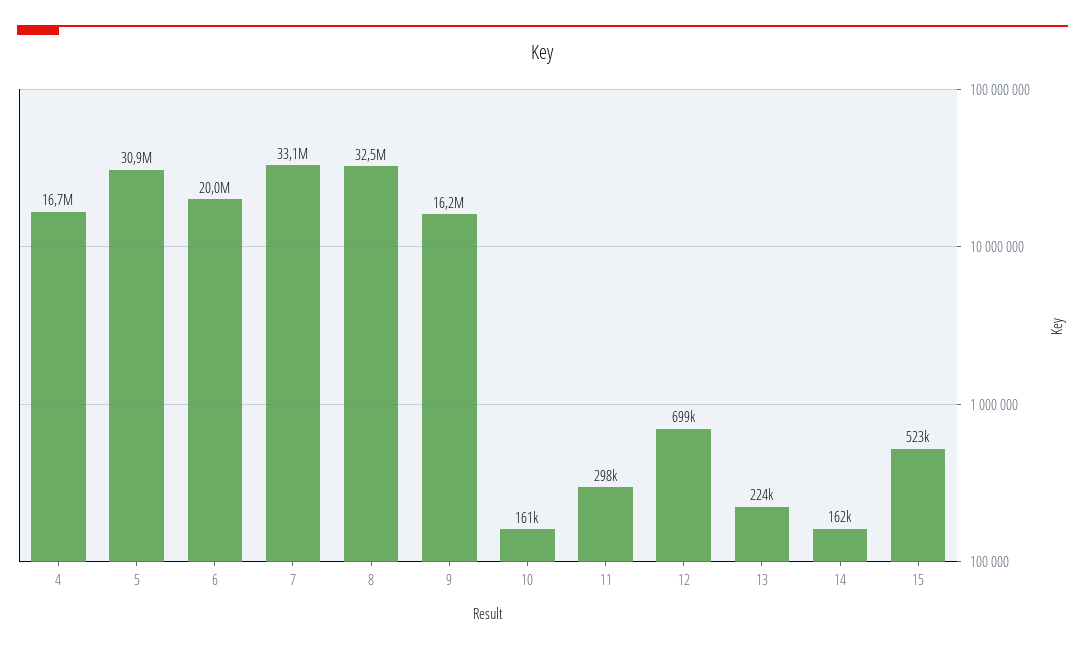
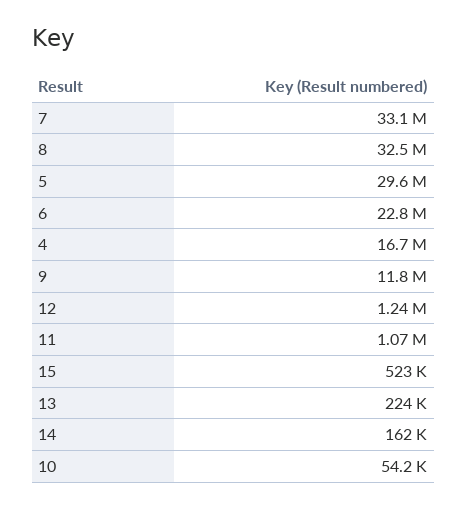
  {
    "4": 16700000,
-   "5": 30900000,
+   "5": 29600000,
-   "6": 20000000,
+   "6": 22800000,
    "7": 33100000,
    "8": 32500000,
-   "9": 16200000,
+   "9": 11800000,
-   "10": 161000,
+   "10": 54200,
-   "11": 298000,
+   "11": 1070000,
-   "12": 699000,
+   "12": 1240000,
    "13": 224000,
    "14": 162000,
    "15": 523000
  }

